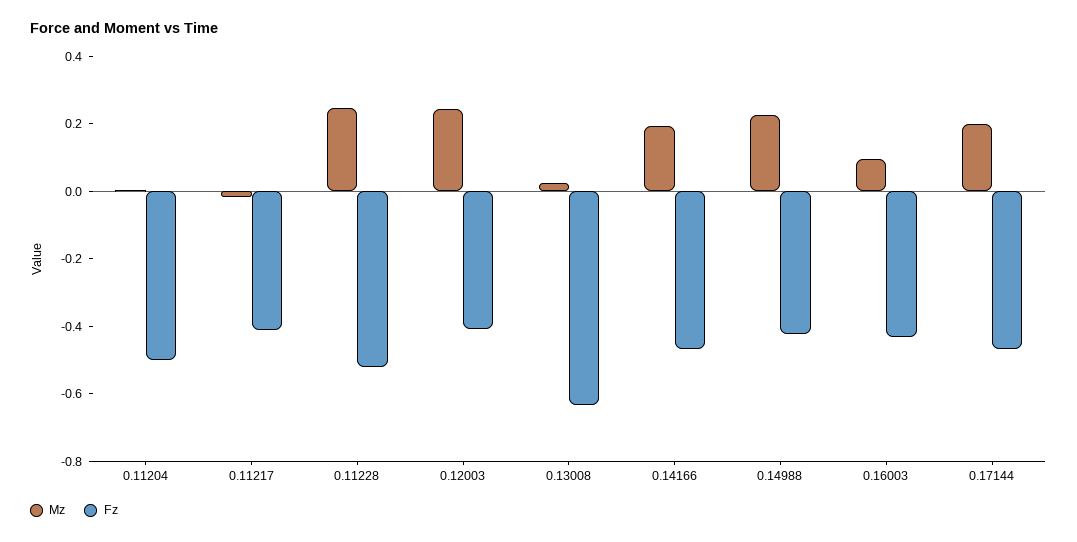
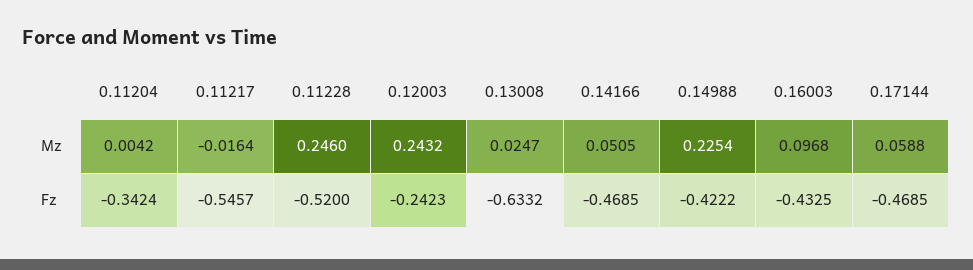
  {
    "Mz": {
      "0.11204": 0.0042,
      "0.11217": -0.0164,
      "0.11228": 0.246,
      "0.12003": 0.2432,
      "0.13008": 0.0247,
-     "0.14166": 0.2,
+     "0.14166": 0.0505,
      "0.14988": 0.2254,
      "0.16003": 0.0968,
-     "0.17144": 0.2
+     "0.17144": 0.0588
    },
    "Fz": {
-     "0.11204": -0.5,
+     "0.11204": -0.3424,
-     "0.11217": -0.4,
+     "0.11217": -0.5457,
      "0.11228": -0.52,
-     "0.12003": -0.4,
+     "0.12003": -0.2423,
      "0.13008": -0.6332,
      "0.14166": -0.4685,
      "0.14988": -0.4222,
      "0.16003": -0.4325,
      "0.17144": -0.4685
    }
  }

